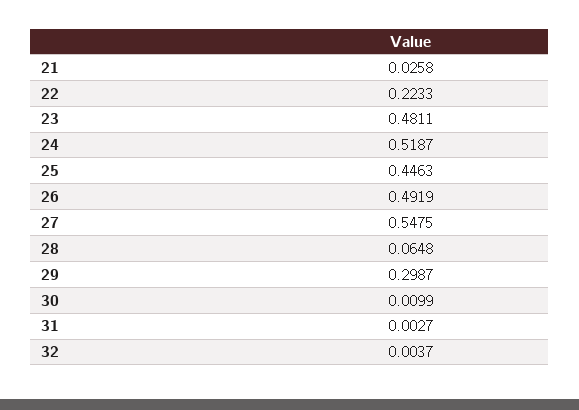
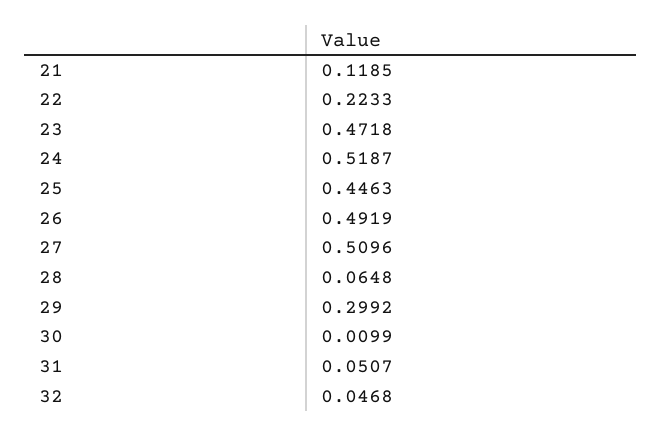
  {
-   "21": 0.0258,
+   "21": 0.1185,
    "22": 0.2233,
-   "23": 0.4811,
+   "23": 0.4718,
    "24": 0.5187,
    "25": 0.4463,
    "26": 0.4919,
-   "27": 0.5475,
+   "27": 0.5096,
    "28": 0.0648,
-   "29": 0.2987,
+   "29": 0.2992,
    "30": 0.0099,
-   "31": 0.0027,
+   "31": 0.0507,
-   "32": 0.0037
+   "32": 0.0468
  }

